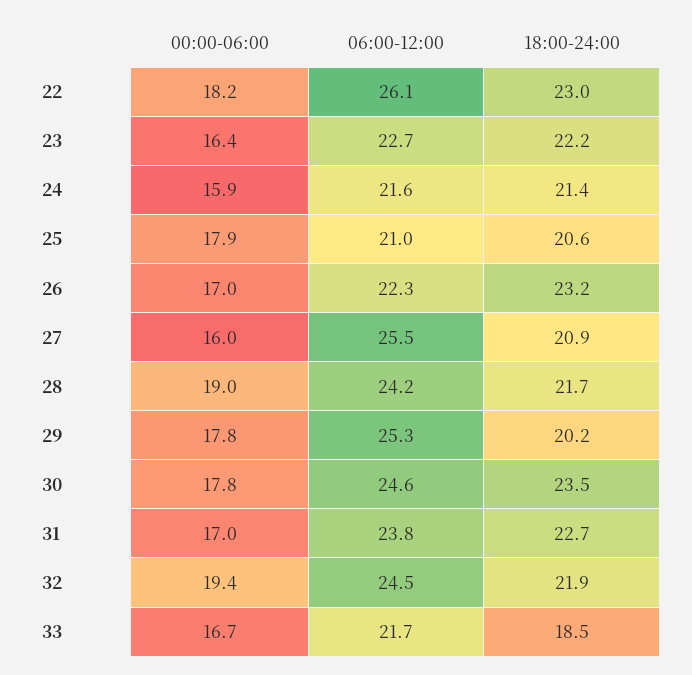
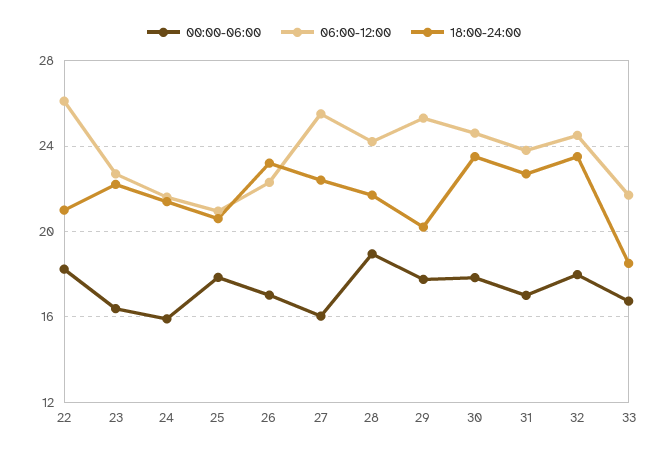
  {
    "00:00-06:00": {
      "22": 18.2,
      "23": 16.4,
      "24": 15.9,
      "25": 17.9,
      "26": 17,
      "27": 16,
      "28": 19,
      "29": 17.8,
      "30": 17.8,
      "31": 17,
-     "32": 19.4,
+     "32": 18,
      "33": 16.7
    },
    "06:00-12:00": {
      "22": 26.1,
      "23": 22.7,
      "24": 21.6,
      "25": 21,
      "26": 22.3,
      "27": 25.5,
      "28": 24.2,
      "29": 25.3,
      "30": 24.6,
      "31": 23.8,
      "32": 24.5,
      "33": 21.7
    },
    "18:00-24:00": {
-     "22": 23,
+     "22": 21,
      "23": 22.2,
      "24": 21.4,
      "25": 20.6,
      "26": 23.2,
-     "27": 20.9,
+     "27": 22.5,
      "28": 21.7,
      "29": 20.2,
      "30": 23.5,
      "31": 22.7,
-     "32": 21.9,
+     "32": 23.5,
      "33": 18.5
    }
  }

